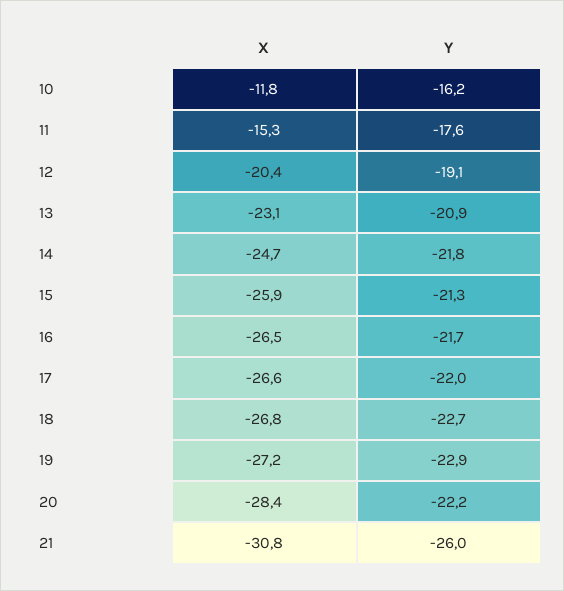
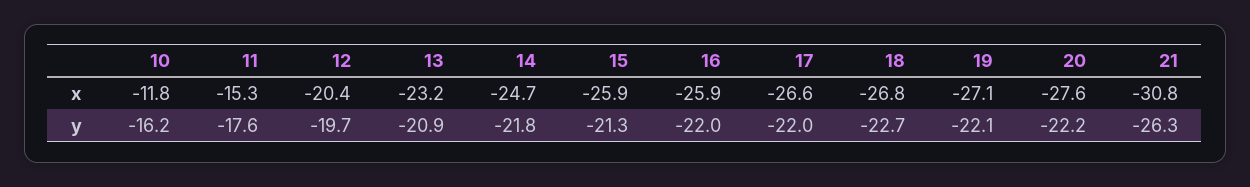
  {
    "X": {
      "10": -11.8,
      "11": -15.3,
      "12": -20.4,
-     "13": -23.1,
+     "13": -23.2,
      "14": -24.7,
      "15": -25.9,
-     "16": -26.5,
+     "16": -25.9,
      "17": -26.6,
      "18": -26.8,
-     "19": -27.2,
+     "19": -27.1,
-     "20": -28.4,
+     "20": -27.6,
      "21": -30.8
    },
    "Y": {
      "10": -16.2,
      "11": -17.6,
-     "12": -19.1,
+     "12": -19.7,
      "13": -20.9,
      "14": -21.8,
      "15": -21.3,
-     "16": -21.7,
+     "16": -22,
      "17": -22,
      "18": -22.7,
-     "19": -22.9,
+     "19": -22.1,
      "20": -22.2,
-     "21": -26
+     "21": -26.3
    }
  }

